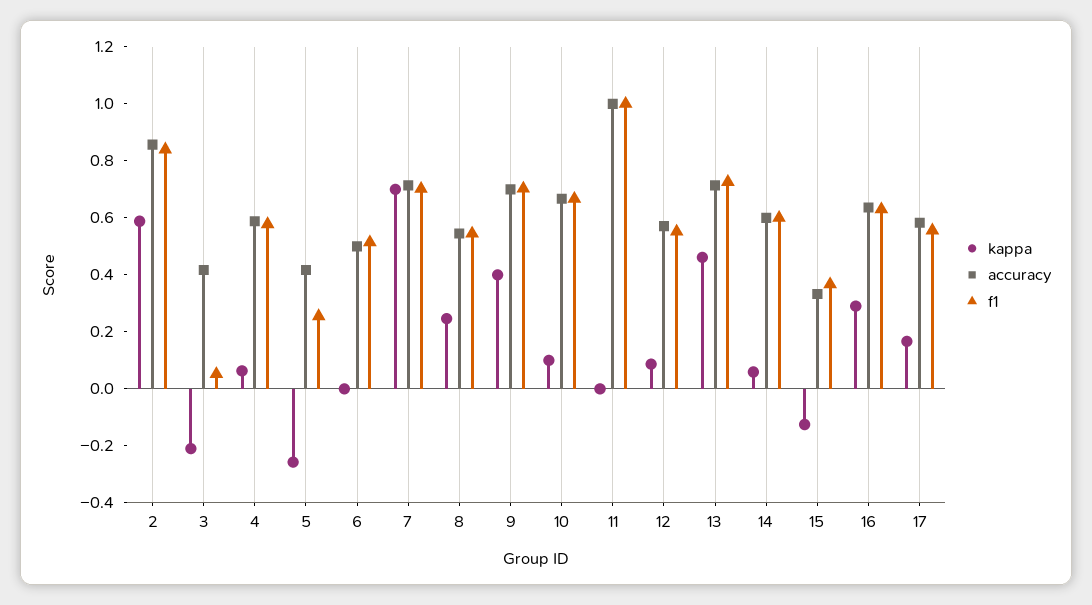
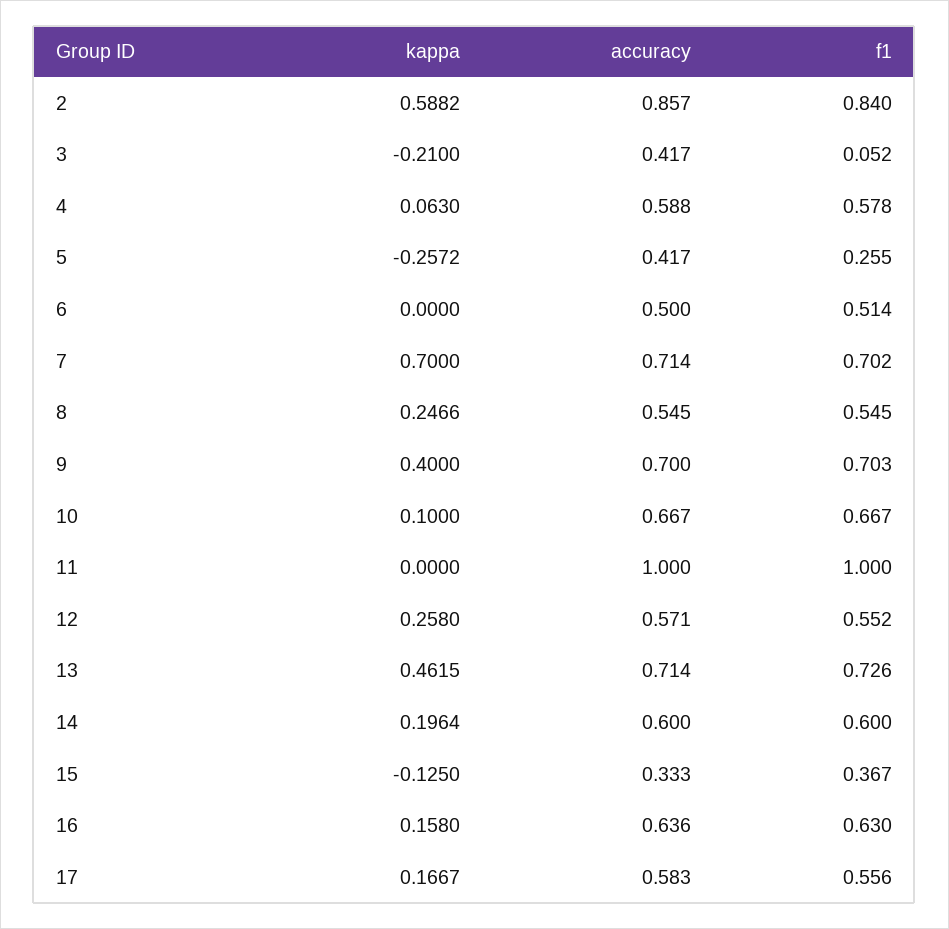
  {
    "kappa": {
      "2": 0.5882,
      "3": -0.21,
      "4": 0.063,
      "5": -0.2572,
      "6": 0,
      "7": 0.7,
      "8": 0.2466,
      "9": 0.4,
      "10": 0.1,
      "11": 0,
-     "12": 0.1,
+     "12": 0.258,
      "13": 0.4615,
-     "14": 0.05,
+     "14": 0.1964,
      "15": -0.125,
-     "16": 0.3,
+     "16": 0.158,
      "17": 0.1667
    },
    "accuracy": {
      "2": 0.857,
      "3": 0.417,
      "4": 0.588,
      "5": 0.417,
      "6": 0.5,
      "7": 0.714,
      "8": 0.545,
      "9": 0.7,
      "10": 0.667,
      "11": 1,
      "12": 0.571,
      "13": 0.714,
      "14": 0.6,
      "15": 0.333,
      "16": 0.636,
      "17": 0.583
    },
    "f1": {
      "2": 0.84,
      "3": 0.052,
      "4": 0.578,
      "5": 0.255,
      "6": 0.514,
      "7": 0.702,
      "8": 0.545,
      "9": 0.703,
      "10": 0.667,
      "11": 1,
      "12": 0.552,
      "13": 0.726,
      "14": 0.6,
      "15": 0.367,
      "16": 0.63,
      "17": 0.556
    }
  }

